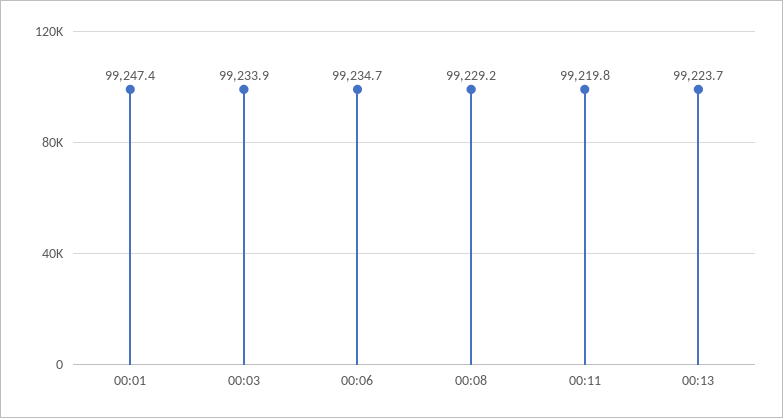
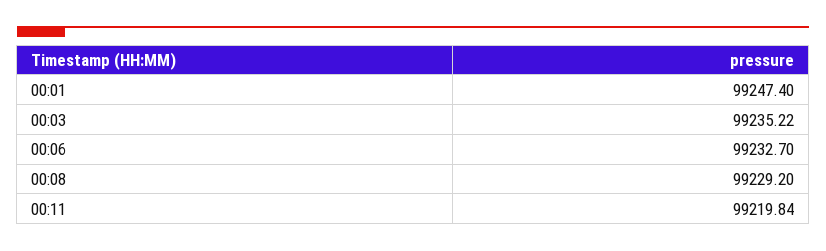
  {
    "00:01": 99247.4,
-   "00:03": 99233.9,
+   "00:03": 99235.22,
-   "00:06": 99234.7,
+   "00:06": 99232.7,
    "00:08": 99229.2,
-   "00:11": 99219.84,
+   "00:11": 99219.84
-   "00:13": 99223.7
  }

